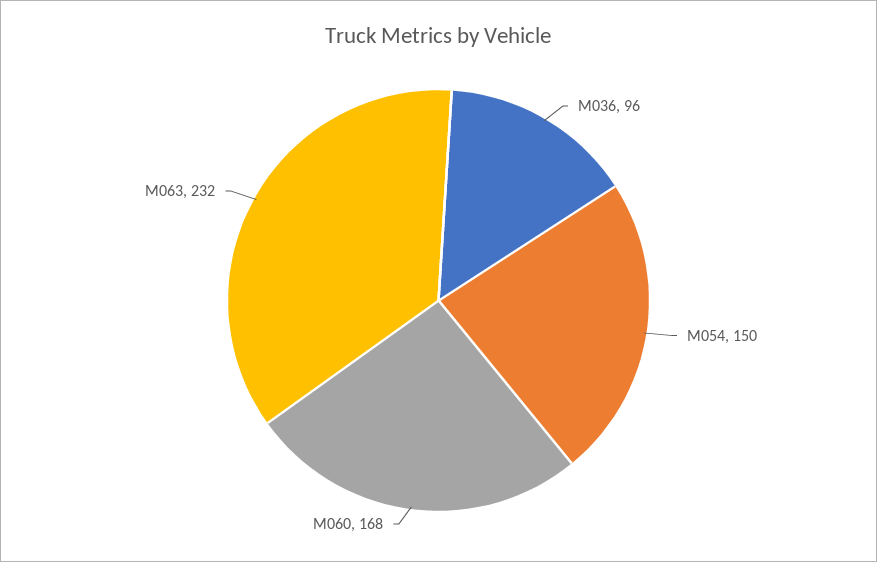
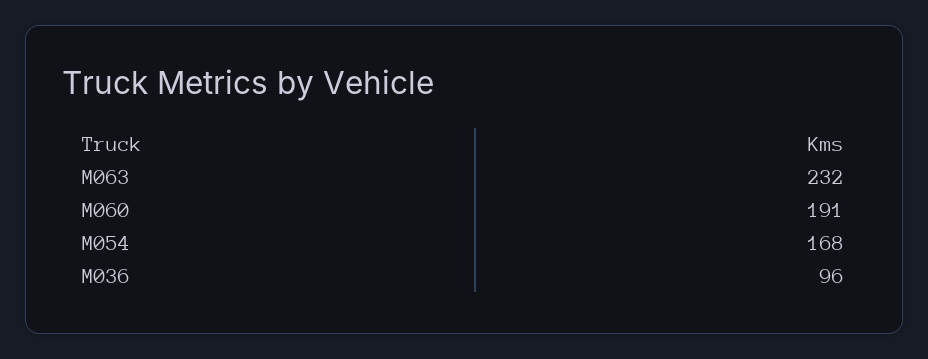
  {
    "M036": 96,
-   "M054": 150,
+   "M054": 168,
-   "M060": 168,
+   "M060": 191,
    "M063": 232
  }

